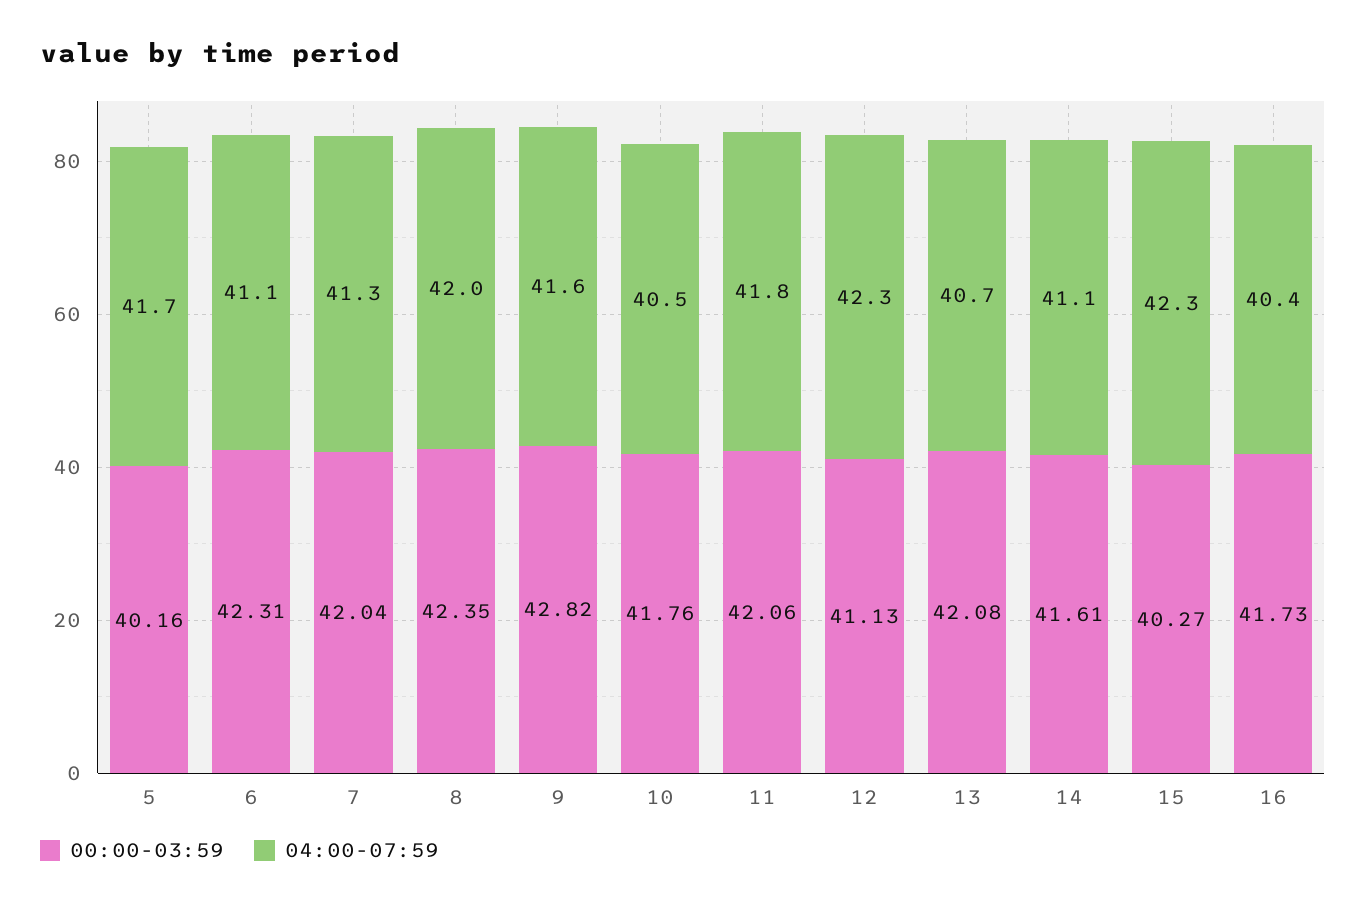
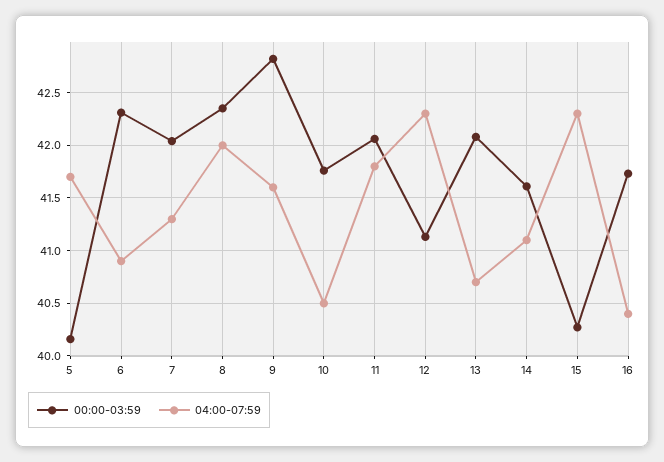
  {
    "00:00-03:59": {
      "5": 40.16,
      "6": 42.31,
      "7": 42.04,
      "8": 42.35,
      "9": 42.82,
      "10": 41.76,
      "11": 42.06,
      "12": 41.13,
      "13": 42.08,
      "14": 41.61,
      "15": 40.27,
      "16": 41.73
    },
    "04:00-07:59": {
      "5": 41.7,
-     "6": 41.1,
+     "6": 40.9,
      "7": 41.3,
      "8": 42,
      "9": 41.6,
      "10": 40.5,
      "11": 41.8,
      "12": 42.3,
      "13": 40.7,
      "14": 41.1,
      "15": 42.3,
      "16": 40.4
    }
  }

